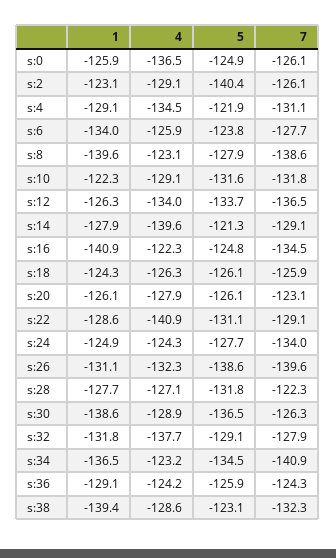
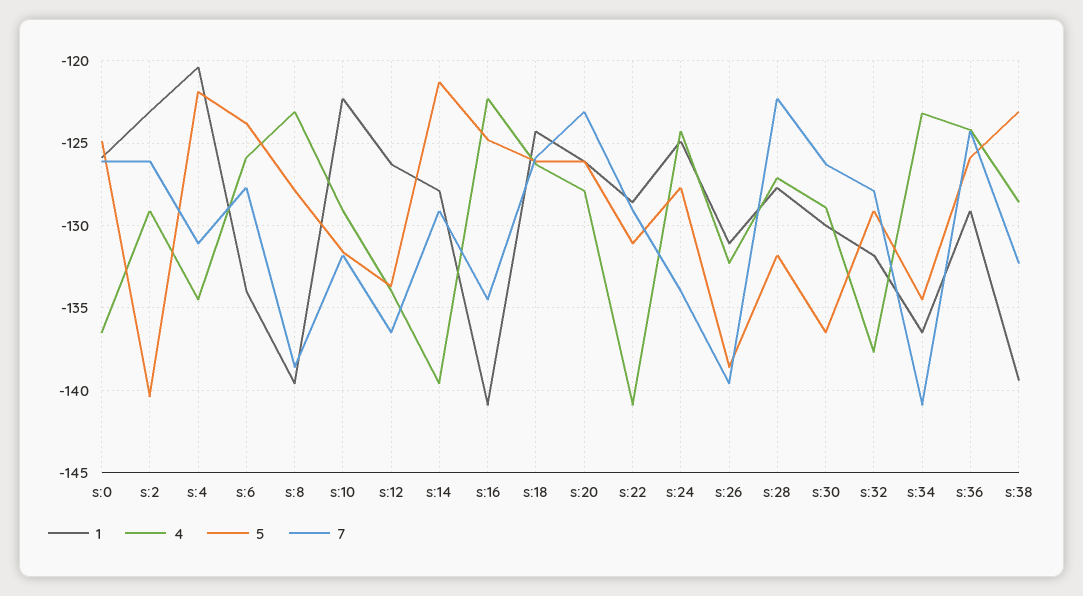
  {
    "1": {
      "s:0": -125.9,
      "s:2": -123.1,
-     "s:4": -129.1,
+     "s:4": -120.5,
      "s:6": -134,
      "s:8": -139.6,
      "s:10": -122.3,
      "s:12": -126.3,
      "s:14": -127.9,
      "s:16": -140.9,
      "s:18": -124.3,
      "s:20": -126.1,
      "s:22": -128.6,
      "s:24": -124.9,
      "s:26": -131.1,
      "s:28": -127.7,
-     "s:30": -138.6,
+     "s:30": -130,
      "s:32": -131.8,
      "s:34": -136.5,
      "s:36": -129.1,
      "s:38": -139.4
    },
    "4": {
      "s:0": -136.5,
      "s:2": -129.1,
      "s:4": -134.5,
      "s:6": -125.9,
      "s:8": -123.1,
      "s:10": -129.1,
      "s:12": -134,
      "s:14": -139.6,
      "s:16": -122.3,
      "s:18": -126.3,
      "s:20": -127.9,
      "s:22": -140.9,
      "s:24": -124.3,
      "s:26": -132.3,
      "s:28": -127.1,
      "s:30": -128.9,
      "s:32": -137.7,
      "s:34": -123.2,
      "s:36": -124.2,
      "s:38": -128.6
    },
    "5": {
      "s:0": -124.9,
      "s:2": -140.4,
      "s:4": -121.9,
      "s:6": -123.8,
      "s:8": -127.9,
      "s:10": -131.6,
      "s:12": -133.7,
      "s:14": -121.3,
      "s:16": -124.8,
      "s:18": -126.1,
      "s:20": -126.1,
      "s:22": -131.1,
      "s:24": -127.7,
      "s:26": -138.6,
      "s:28": -131.8,
      "s:30": -136.5,
      "s:32": -129.1,
      "s:34": -134.5,
      "s:36": -125.9,
      "s:38": -123.1
    },
    "7": {
      "s:0": -126.1,
      "s:2": -126.1,
      "s:4": -131.1,
      "s:6": -127.7,
      "s:8": -138.6,
      "s:10": -131.8,
      "s:12": -136.5,
      "s:14": -129.1,
      "s:16": -134.5,
      "s:18": -125.9,
      "s:20": -123.1,
      "s:22": -129.1,
      "s:24": -134,
      "s:26": -139.6,
      "s:28": -122.3,
      "s:30": -126.3,
      "s:32": -127.9,
      "s:34": -140.9,
      "s:36": -124.3,
      "s:38": -132.3
    }
  }

